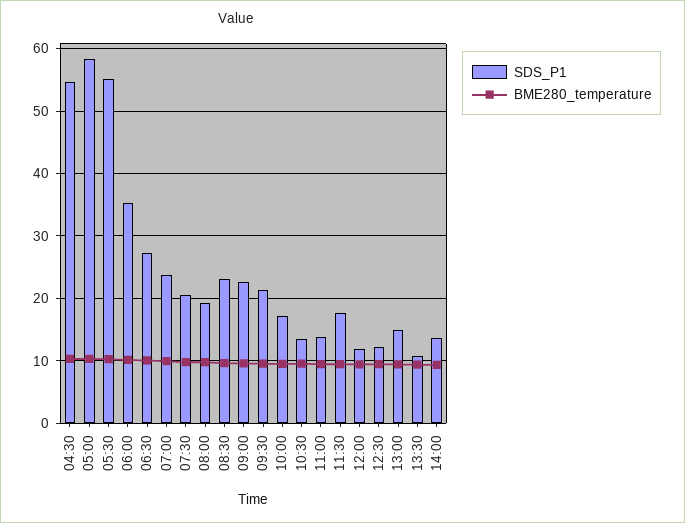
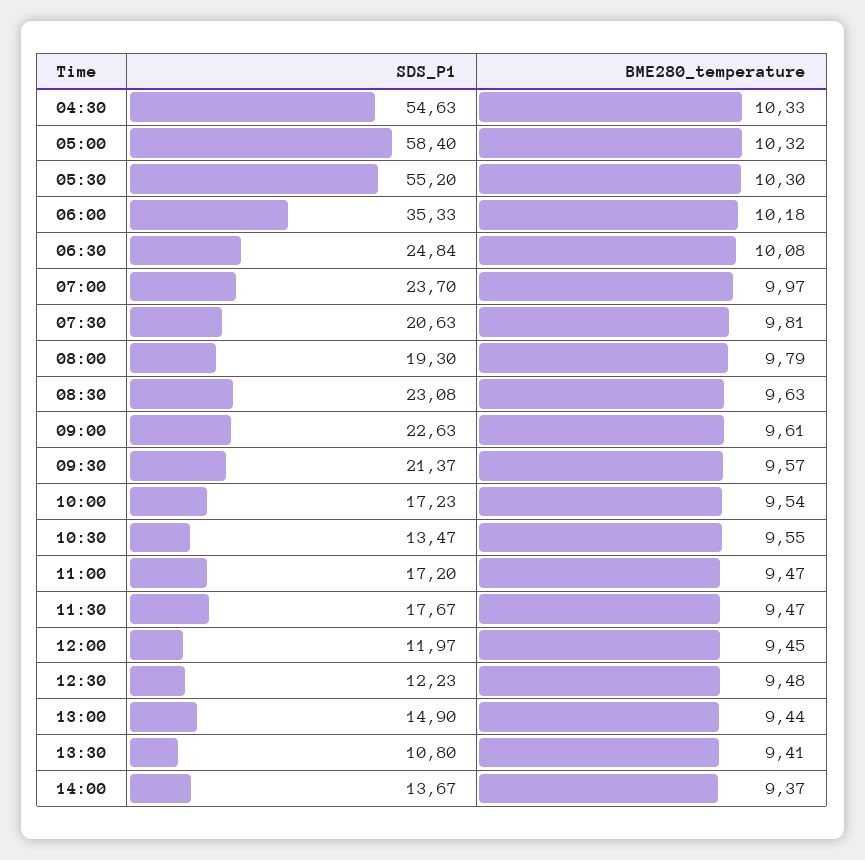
  {
    "SDS_P1": {
      "04:30": 54.63,
      "05:00": 58.4,
      "05:30": 55.2,
      "06:00": 35.33,
-     "06:30": 27,
+     "06:30": 24.84,
      "07:00": 23.7,
      "07:30": 20.63,
      "08:00": 19.3,
      "08:30": 23.08,
      "09:00": 22.63,
      "09:30": 21.37,
      "10:00": 17.23,
      "10:30": 13.47,
-     "11:00": 14,
+     "11:00": 17.2,
      "11:30": 17.67,
      "12:00": 11.97,
      "12:30": 12.23,
      "13:00": 14.9,
      "13:30": 10.8,
      "14:00": 13.67
    },
    "BME280_temperature": {
      "04:30": 10.33,
      "05:00": 10.32,
      "05:30": 10.3,
      "06:00": 10.18,
      "06:30": 10.08,
      "07:00": 9.97,
      "07:30": 9.81,
      "08:00": 9.79,
      "08:30": 9.63,
      "09:00": 9.61,
      "09:30": 9.57,
      "10:00": 9.54,
      "10:30": 9.55,
      "11:00": 9.47,
      "11:30": 9.47,
      "12:00": 9.45,
      "12:30": 9.48,
      "13:00": 9.44,
      "13:30": 9.41,
      "14:00": 9.37
    }
  }

